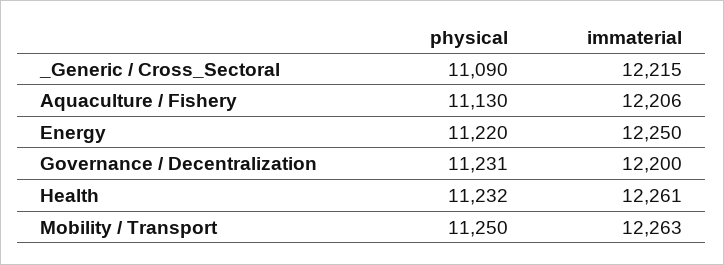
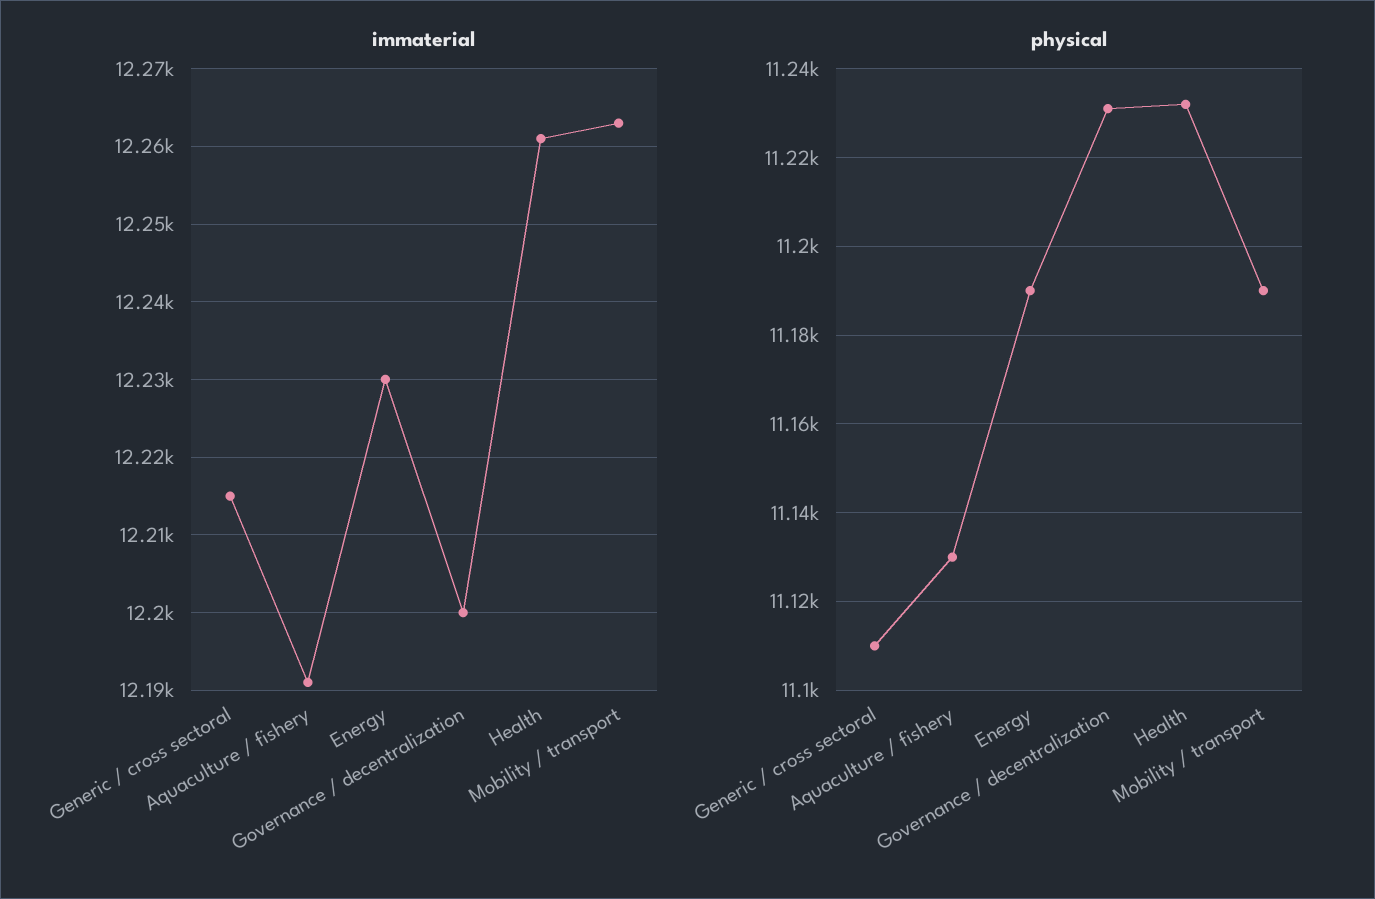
  {
    "physical": {
-     "_Generic / Cross_Sectoral": 11090,
+     "_Generic / Cross_Sectoral": 11110,
      "Aquaculture / Fishery": 11130,
-     "Energy": 11220,
+     "Energy": 11190,
      "Governance / Decentralization": 11231,
      "Health": 11232,
-     "Mobility / Transport": 11250
+     "Mobility / Transport": 11190
    },
    "immaterial": {
      "_Generic / Cross_Sectoral": 12215,
-     "Aquaculture / Fishery": 12206,
+     "Aquaculture / Fishery": 12191,
-     "Energy": 12250,
+     "Energy": 12230,
      "Governance / Decentralization": 12200,
      "Health": 12261,
      "Mobility / Transport": 12263
    }
  }

